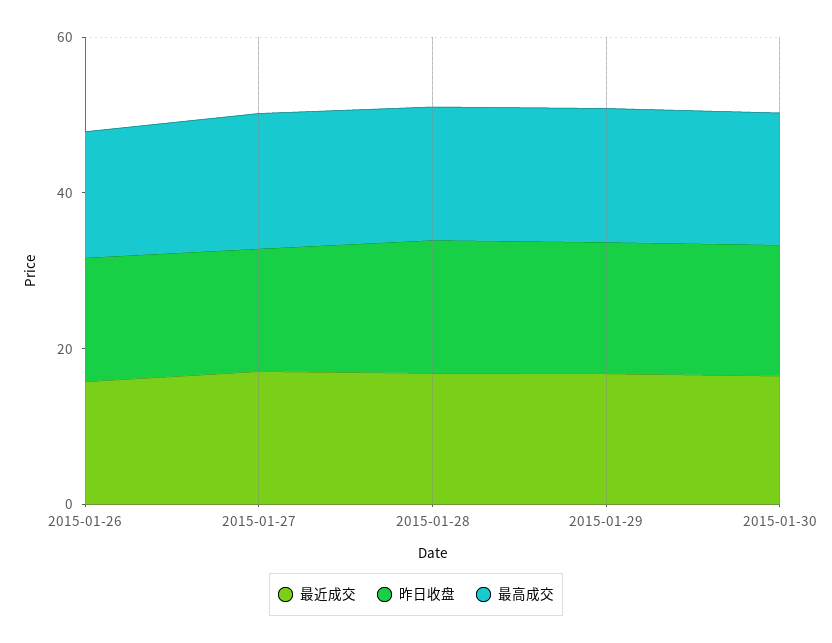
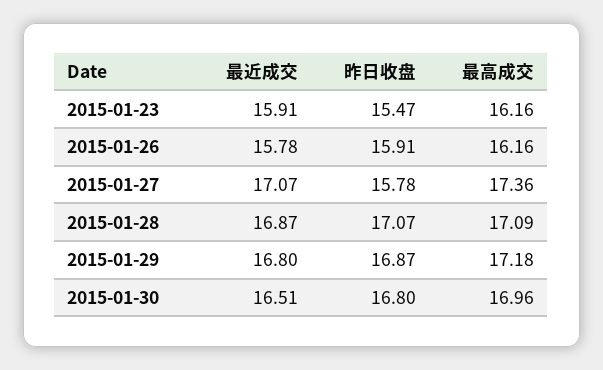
  {
    "最近成交": {
      "2015-01-26": 15.78,
      "2015-01-27": 17.07,
      "2015-01-28": 16.87,
      "2015-01-29": 16.8,
-     "2015-01-30": 16.51
+     "2015-01-30": 16.51,
+     "2015-01-23": 15.91
    },
    "昨日收盘": {
      "2015-01-26": 15.91,
      "2015-01-27": 15.78,
      "2015-01-28": 17.07,
      "2015-01-29": 16.87,
-     "2015-01-30": 16.8
+     "2015-01-30": 16.8,
+     "2015-01-23": 15.47
    },
    "最高成交": {
      "2015-01-26": 16.16,
      "2015-01-27": 17.36,
      "2015-01-28": 17.09,
      "2015-01-29": 17.18,
-     "2015-01-30": 16.96
+     "2015-01-30": 16.96,
+     "2015-01-23": 16.16
    }
  }

